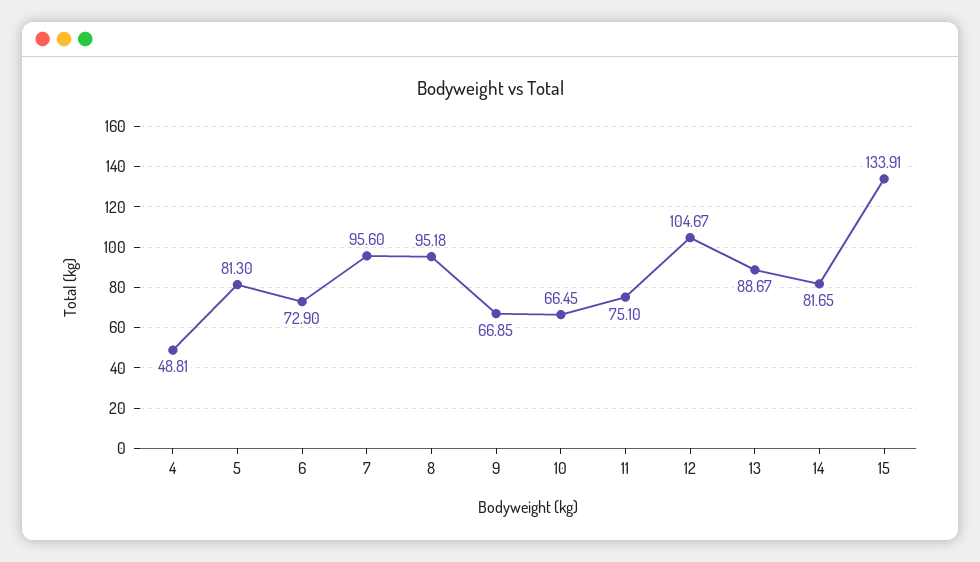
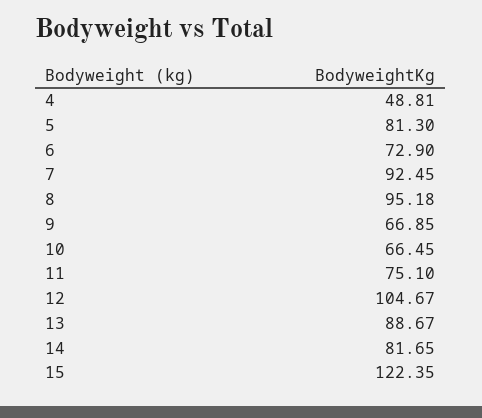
  {
    "4": 48.81,
    "5": 81.3,
    "6": 72.9,
-   "7": 95.6,
+   "7": 92.45,
    "8": 95.18,
    "9": 66.85,
    "10": 66.45,
    "11": 75.1,
    "12": 104.67,
    "13": 88.67,
    "14": 81.65,
-   "15": 133.91
+   "15": 122.35
  }

